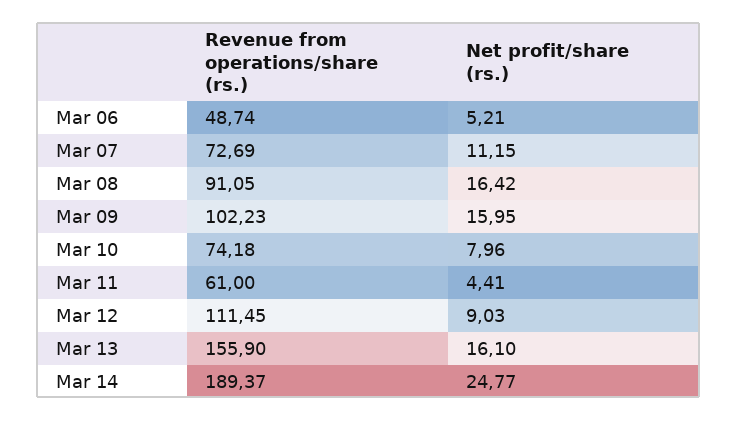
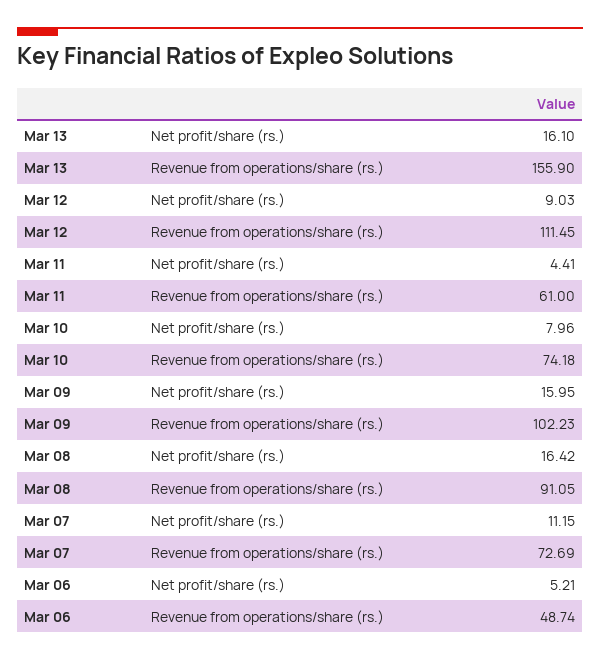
  {
    "Revenue from operations/share (rs.)": {
      "Mar 06": 48.74,
      "Mar 07": 72.69,
      "Mar 08": 91.05,
      "Mar 09": 102.23,
      "Mar 10": 74.18,
      "Mar 11": 61,
      "Mar 12": 111.45,
-     "Mar 13": 155.9,
+     "Mar 13": 155.9
-     "Mar 14": 189.37
    },
    "Net profit/share (rs.)": {
      "Mar 06": 5.21,
      "Mar 07": 11.15,
      "Mar 08": 16.42,
      "Mar 09": 15.95,
      "Mar 10": 7.96,
      "Mar 11": 4.41,
      "Mar 12": 9.03,
-     "Mar 13": 16.1,
+     "Mar 13": 16.1
-     "Mar 14": 24.77
    }
  }

